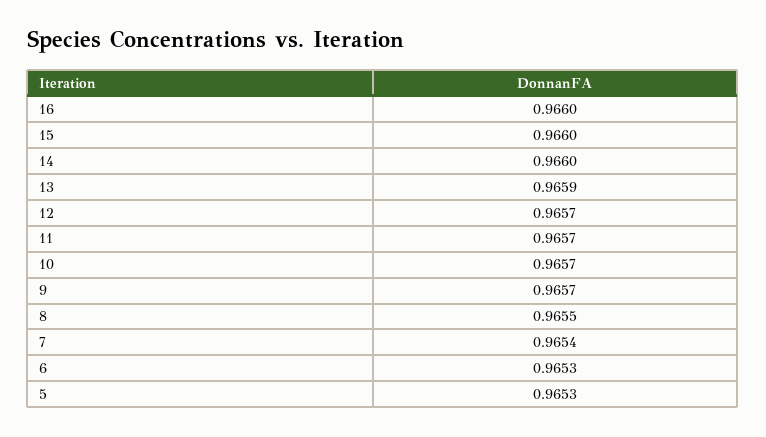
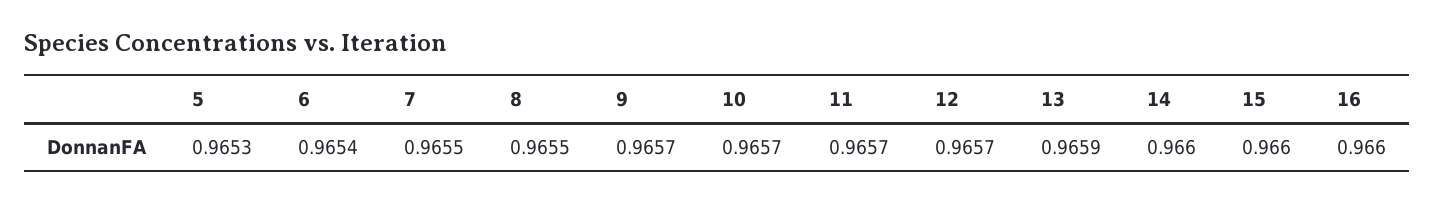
  {
    "16": 0.966,
    "15": 0.966,
    "14": 0.966,
    "13": 0.9659,
    "12": 0.9657,
    "11": 0.9657,
    "10": 0.9657,
    "9": 0.9657,
    "8": 0.9655,
-   "7": 0.9654,
+   "7": 0.9655,
-   "6": 0.9653,
+   "6": 0.9654,
    "5": 0.9653
  }

